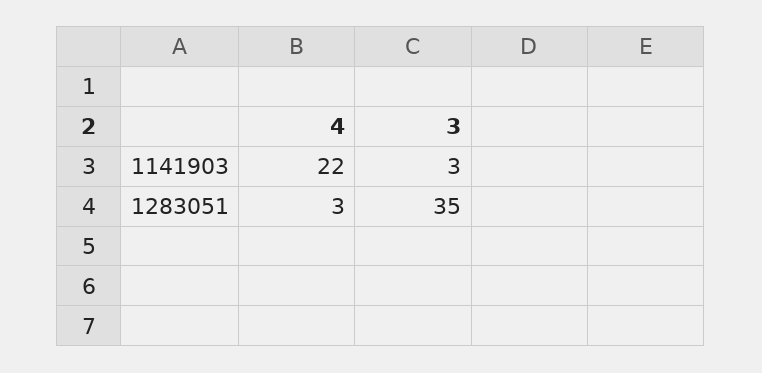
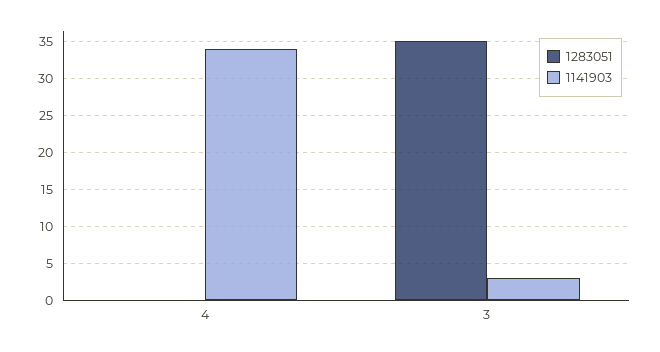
  {
    "1141903": {
-     "4": 22,
+     "4": 34,
      "3": 3
    },
    "1283051": {
-     "4": 3,
+     "4": 0,
      "3": 35
    }
  }

